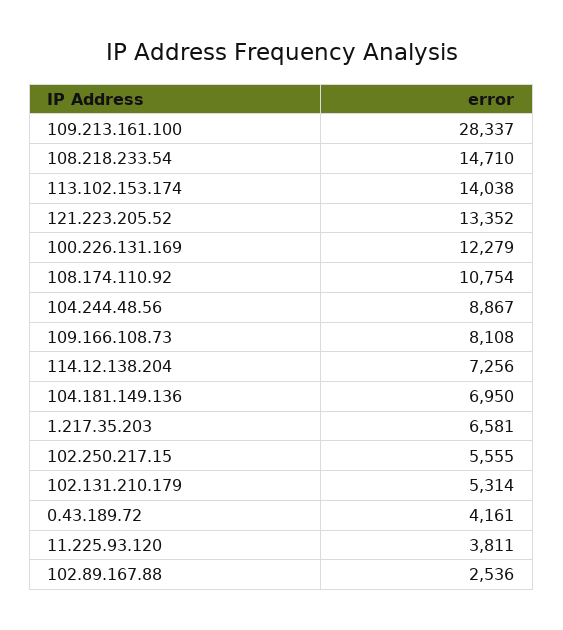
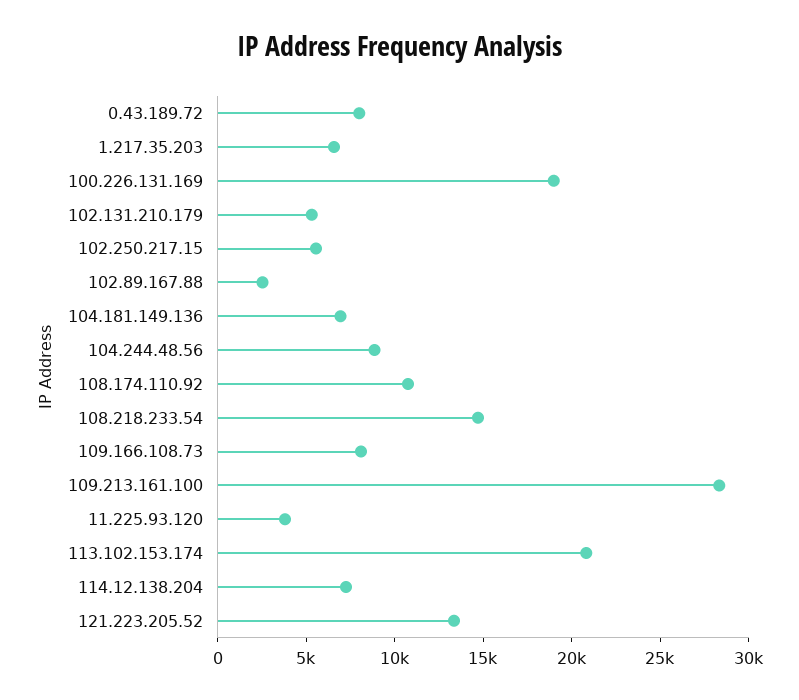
  {
    "109.213.161.100": 28337,
    "108.218.233.54": 14710,
-   "113.102.153.174": 14038,
+   "113.102.153.174": 21000,
    "121.223.205.52": 13352,
-   "100.226.131.169": 12279,
+   "100.226.131.169": 19000,
    "108.174.110.92": 10754,
    "104.244.48.56": 8867,
    "109.166.108.73": 8108,
    "114.12.138.204": 7256,
    "104.181.149.136": 6950,
    "1.217.35.203": 6581,
    "102.250.217.15": 5555,
    "102.131.210.179": 5314,
-   "0.43.189.72": 4161,
+   "0.43.189.72": 8000,
    "11.225.93.120": 3811,
    "102.89.167.88": 2536
  }

